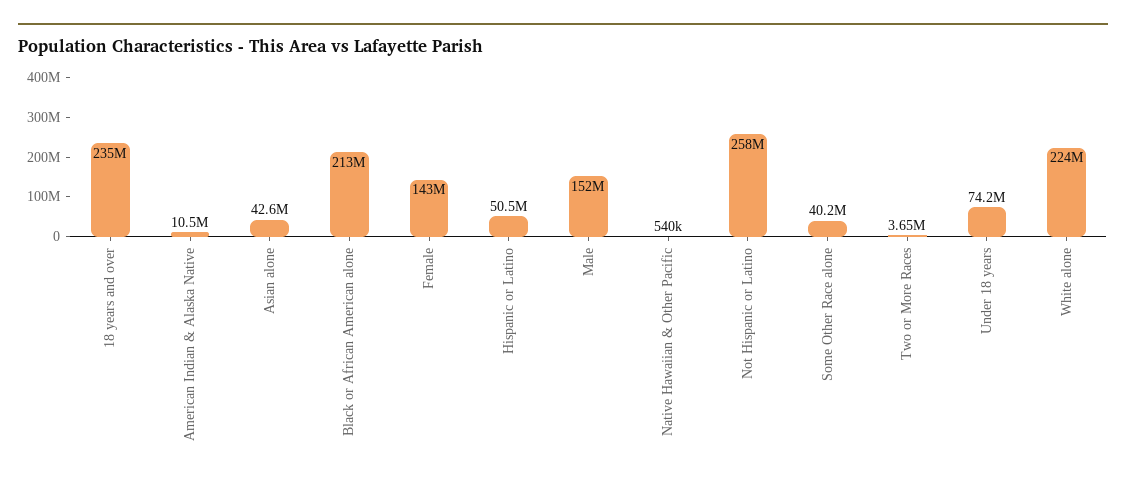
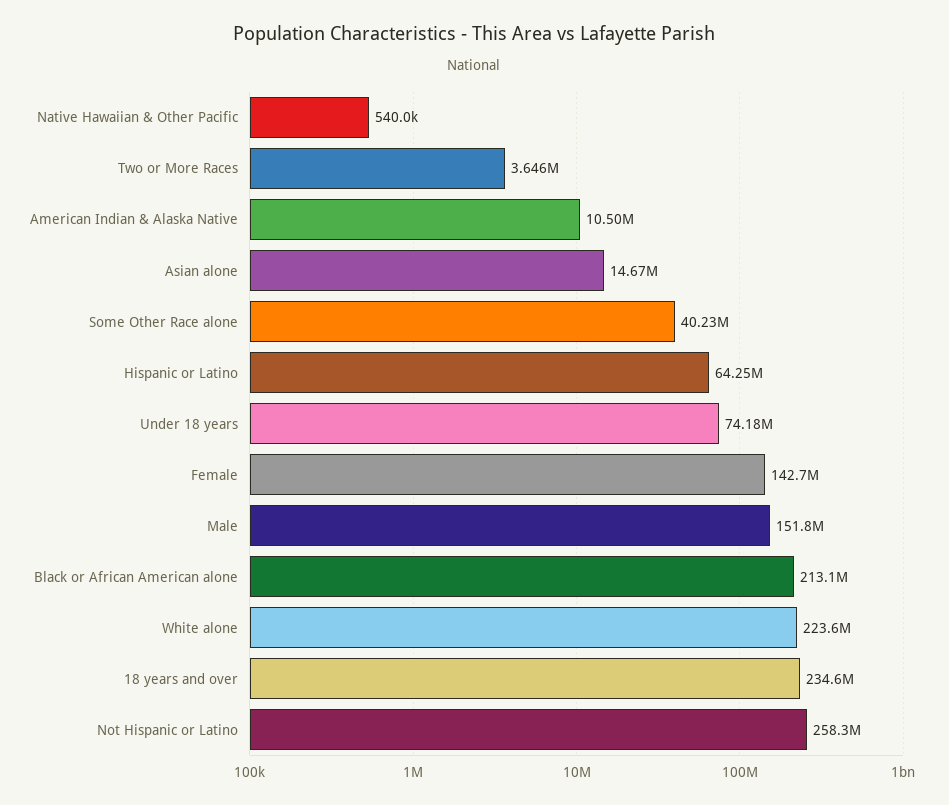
  {
    "18 years and over": 234600000,
    "American Indian & Alaska Native": 10500000,
-   "Asian alone": 42600000,
+   "Asian alone": 14670000,
    "Black or African American alone": 213100000,
    "Female": 142700000,
-   "Hispanic or Latino": 50500000,
+   "Hispanic or Latino": 64250000,
    "Male": 151800000,
    "Native Hawaiian & Other Pacific": 540000,
    "Not Hispanic or Latino": 258300000,
    "Some Other Race alone": 40230000,
    "Two or More Races": 3646000,
    "Under 18 years": 74180000,
    "White alone": 223600000
  }

